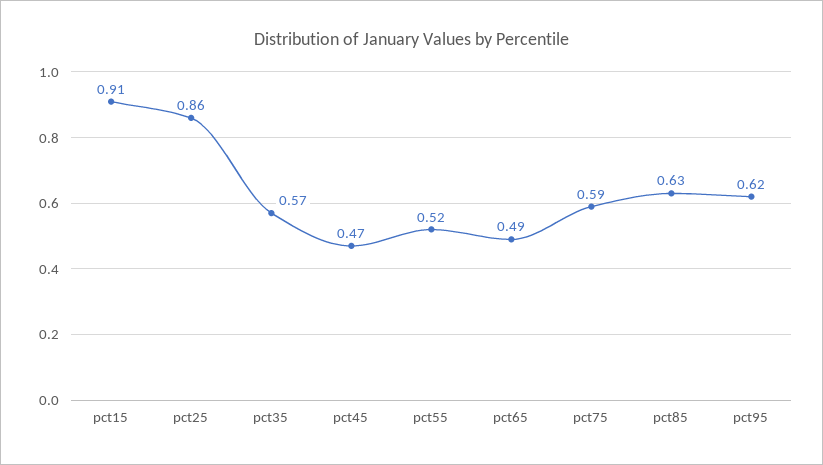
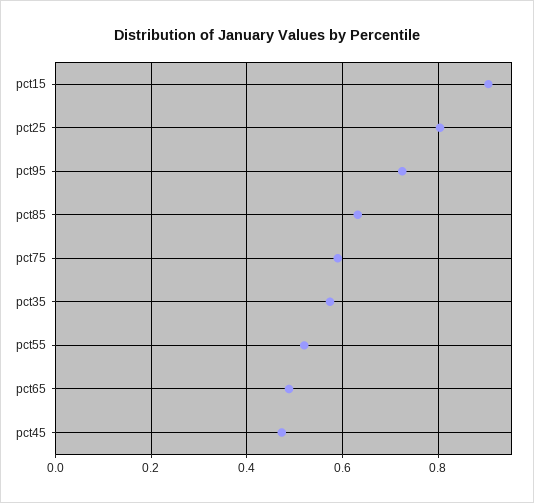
  {
    "pct15": 0.91,
-   "pct25": 0.86,
+   "pct25": 0.8,
    "pct35": 0.57,
    "pct45": 0.47,
    "pct55": 0.52,
    "pct65": 0.49,
    "pct75": 0.59,
    "pct85": 0.63,
-   "pct95": 0.62
+   "pct95": 0.72
  }

